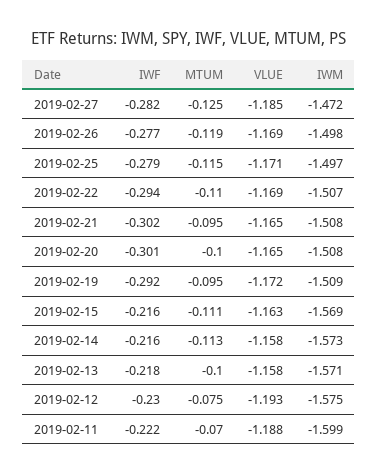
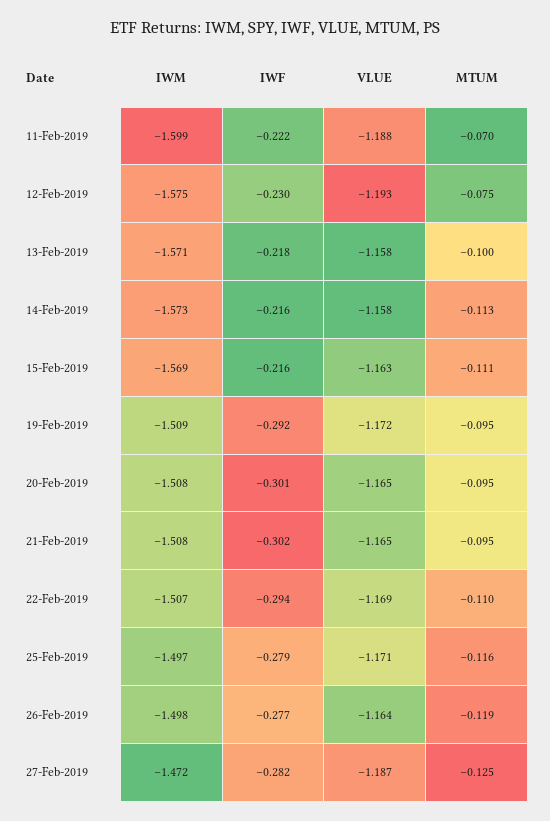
  {
    "IWF": {
      "2019-02-27": -0.282,
      "2019-02-26": -0.277,
      "2019-02-25": -0.279,
      "2019-02-22": -0.294,
      "2019-02-21": -0.302,
      "2019-02-20": -0.301,
      "2019-02-19": -0.292,
      "2019-02-15": -0.216,
      "2019-02-14": -0.216,
      "2019-02-13": -0.218,
      "2019-02-12": -0.23,
      "2019-02-11": -0.222
    },
    "MTUM": {
      "2019-02-27": -0.125,
      "2019-02-26": -0.119,
-     "2019-02-25": -0.115,
+     "2019-02-25": -0.116,
      "2019-02-22": -0.11,
      "2019-02-21": -0.095,
-     "2019-02-20": -0.1,
+     "2019-02-20": -0.095,
      "2019-02-19": -0.095,
      "2019-02-15": -0.111,
      "2019-02-14": -0.113,
      "2019-02-13": -0.1,
      "2019-02-12": -0.075,
      "2019-02-11": -0.07
    },
    "VLUE": {
-     "2019-02-27": -1.185,
+     "2019-02-27": -1.187,
-     "2019-02-26": -1.169,
+     "2019-02-26": -1.164,
      "2019-02-25": -1.171,
      "2019-02-22": -1.169,
      "2019-02-21": -1.165,
      "2019-02-20": -1.165,
      "2019-02-19": -1.172,
      "2019-02-15": -1.163,
      "2019-02-14": -1.158,
      "2019-02-13": -1.158,
      "2019-02-12": -1.193,
      "2019-02-11": -1.188
    },
    "IWM": {
      "2019-02-27": -1.472,
      "2019-02-26": -1.498,
      "2019-02-25": -1.497,
      "2019-02-22": -1.507,
      "2019-02-21": -1.508,
      "2019-02-20": -1.508,
      "2019-02-19": -1.509,
      "2019-02-15": -1.569,
      "2019-02-14": -1.573,
      "2019-02-13": -1.571,
      "2019-02-12": -1.575,
      "2019-02-11": -1.599
    }
  }

